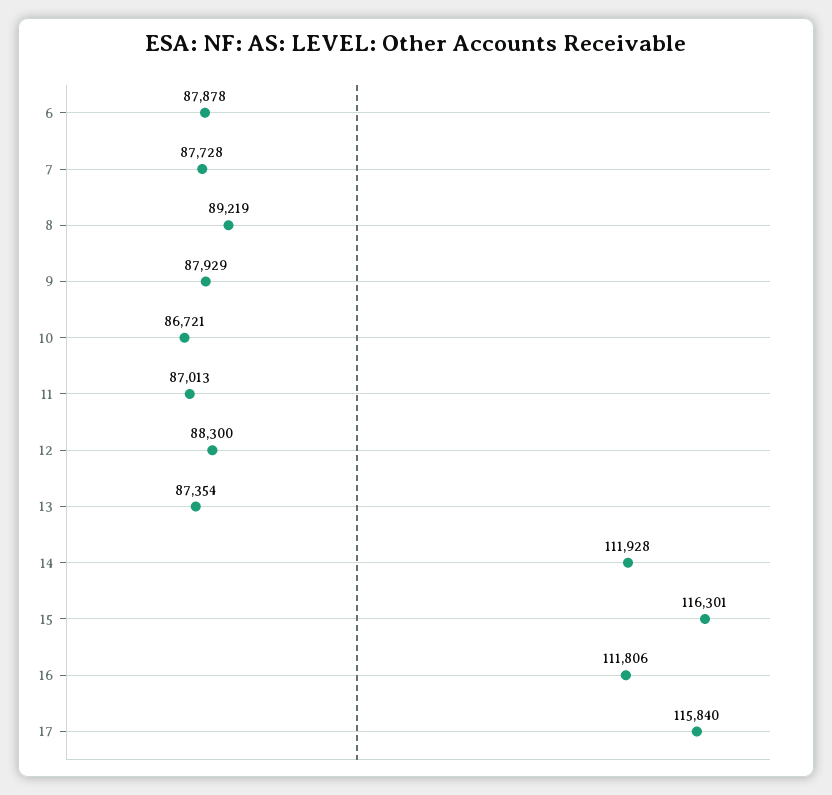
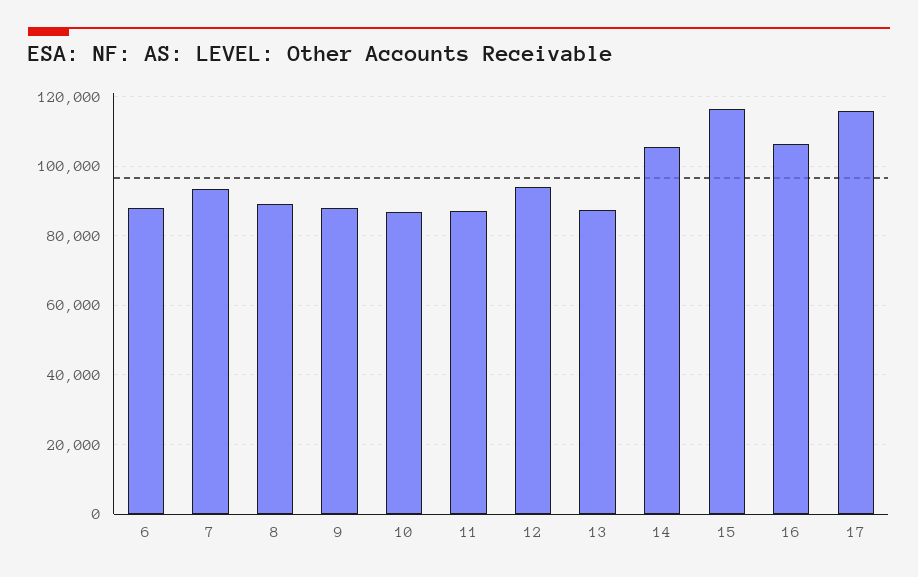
  {
    "6": 87878,
-   "7": 87728,
+   "7": 94000,
    "8": 89219,
    "9": 87929,
    "10": 86721,
    "11": 87013,
-   "12": 88300,
+   "12": 94000,
    "13": 87354,
-   "14": 111928,
+   "14": 106000,
    "15": 116301,
-   "16": 111806,
+   "16": 106000,
    "17": 115840
  }

